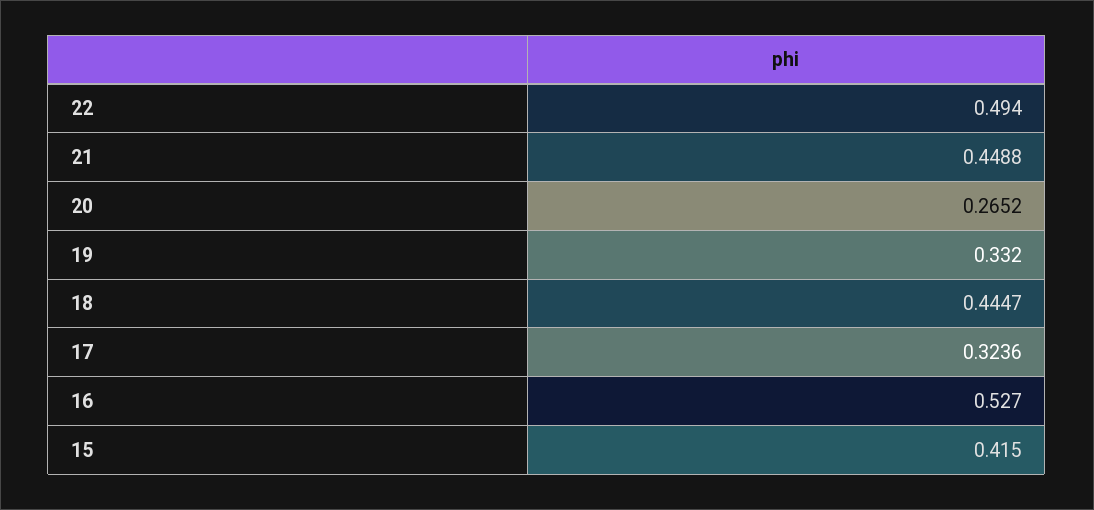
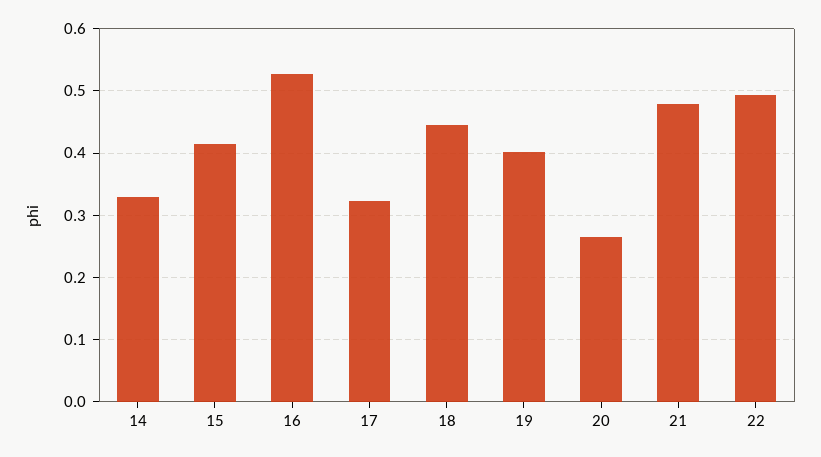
  {
    "22": 0.494,
-   "21": 0.4488,
+   "21": 0.48,
    "20": 0.2652,
-   "19": 0.332,
+   "19": 0.4,
    "18": 0.4447,
    "17": 0.3236,
    "16": 0.527,
-   "15": 0.415
+   "15": 0.415,
+   "14": 0.33
  }

